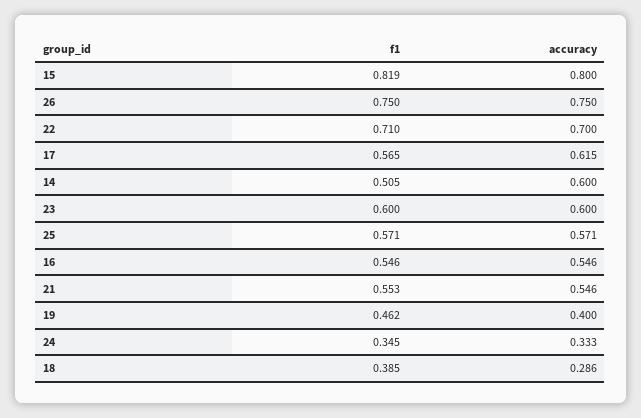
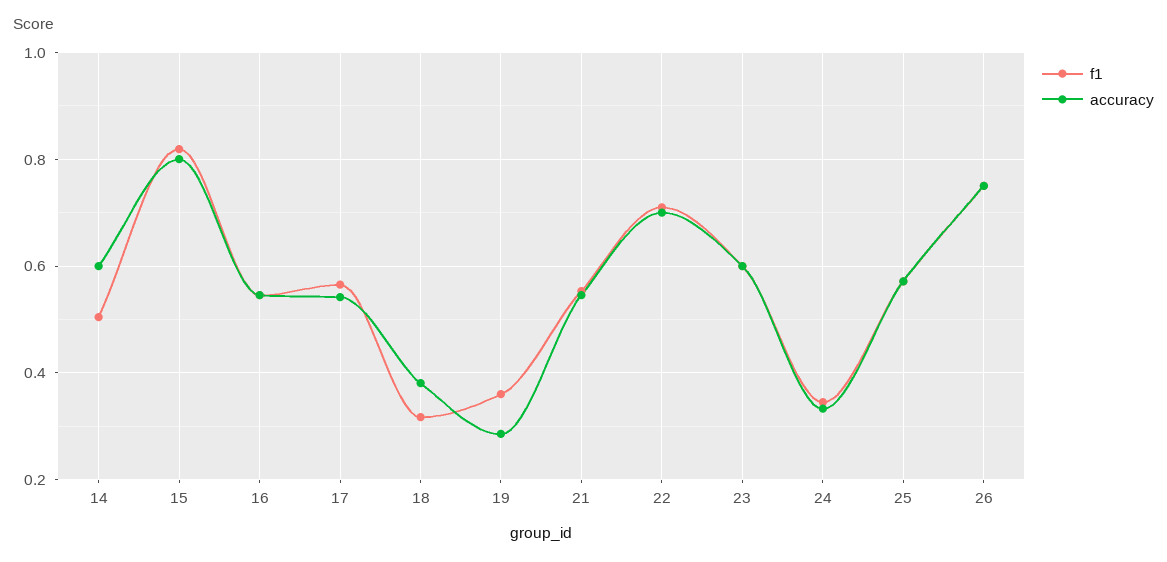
  {
    "f1": {
      "15": 0.819,
      "26": 0.75,
      "22": 0.71,
      "17": 0.565,
      "14": 0.505,
      "23": 0.6,
      "25": 0.571,
      "16": 0.546,
      "21": 0.553,
-     "19": 0.462,
+     "19": 0.36,
      "24": 0.345,
-     "18": 0.385
+     "18": 0.32
    },
    "accuracy": {
      "15": 0.8,
      "26": 0.75,
      "22": 0.7,
-     "17": 0.615,
+     "17": 0.54,
      "14": 0.6,
      "23": 0.6,
      "25": 0.571,
      "16": 0.546,
      "21": 0.546,
-     "19": 0.4,
+     "19": 0.28,
      "24": 0.333,
-     "18": 0.286
+     "18": 0.38
    }
  }

